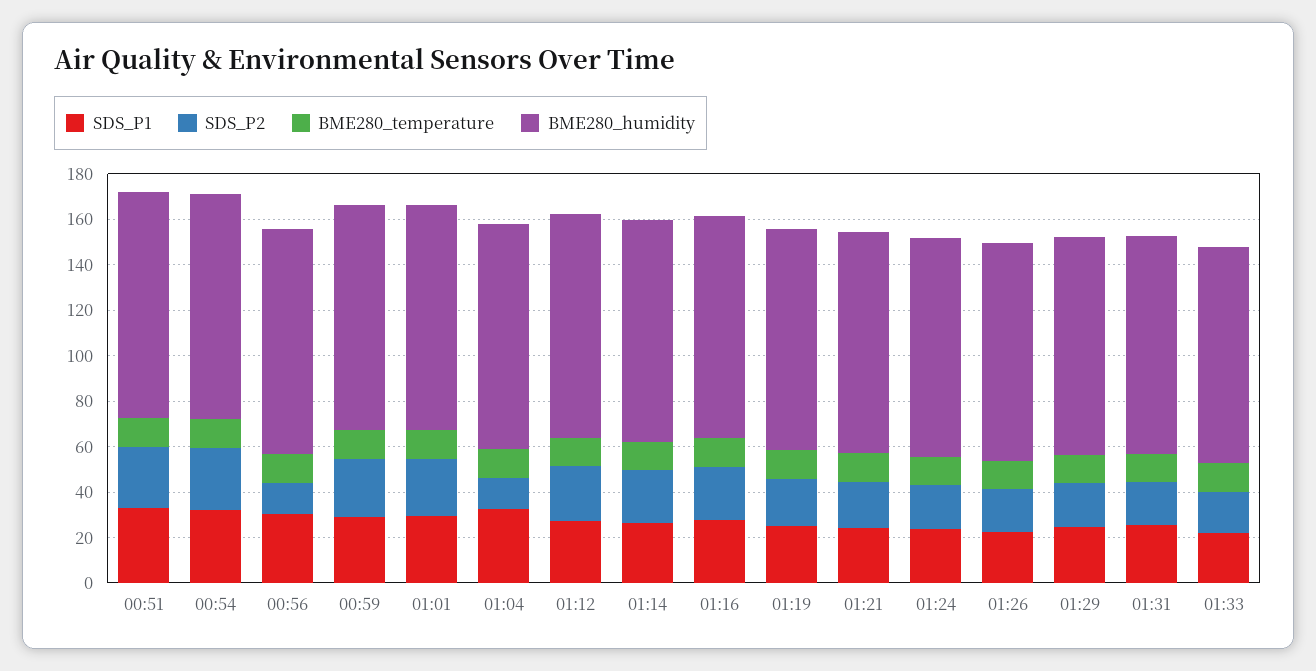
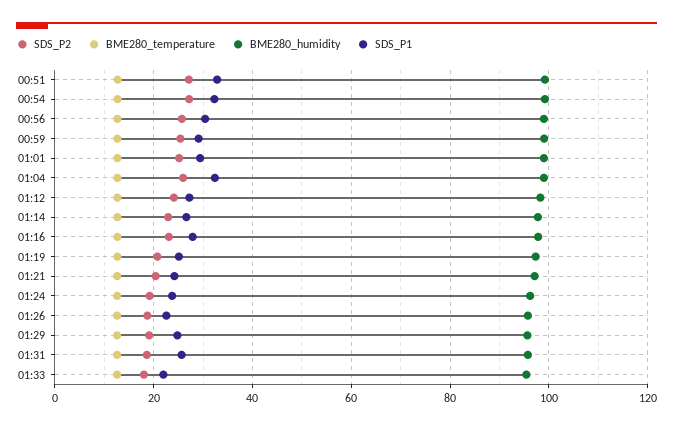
  {
    "SDS_P1": {
      "00:51": 32,
      "00:54": 32,
      "00:56": 30,
      "00:59": 30,
      "01:01": 30,
      "01:04": 32,
      "01:12": 28,
      "01:14": 26,
      "01:16": 28,
      "01:19": 26,
      "01:21": 24,
      "01:24": 24,
      "01:26": 22,
      "01:29": 24,
      "01:31": 26,
      "01:33": 22
    },
    "SDS_P2": {
      "00:51": 28,
      "00:54": 28,
-     "00:56": 15,
+     "00:56": 26,
      "00:59": 26,
      "01:01": 26,
-     "01:04": 15,
+     "01:04": 26,
      "01:12": 24,
      "01:14": 22,
      "01:16": 24,
      "01:19": 20,
      "01:21": 20,
      "01:24": 20,
      "01:26": 18,
      "01:29": 20,
      "01:31": 18,
      "01:33": 18
    },
    "BME280_temperature": {
      "00:51": 12,
      "00:54": 12,
      "00:56": 12,
      "00:59": 12,
      "01:01": 12,
      "01:04": 12,
      "01:12": 12,
      "01:14": 12,
      "01:16": 12,
      "01:19": 12,
      "01:21": 12,
      "01:24": 12,
      "01:26": 12,
      "01:29": 12,
      "01:31": 12,
      "01:33": 12
    },
    "BME280_humidity": {
      "00:51": 100,
      "00:54": 100,
      "00:56": 98,
      "00:59": 100,
      "01:01": 100,
      "01:04": 98,
      "01:12": 98,
      "01:14": 98,
      "01:16": 98,
      "01:19": 98,
      "01:21": 98,
      "01:24": 96,
      "01:26": 96,
      "01:29": 96,
      "01:31": 96,
      "01:33": 96
    }
  }

